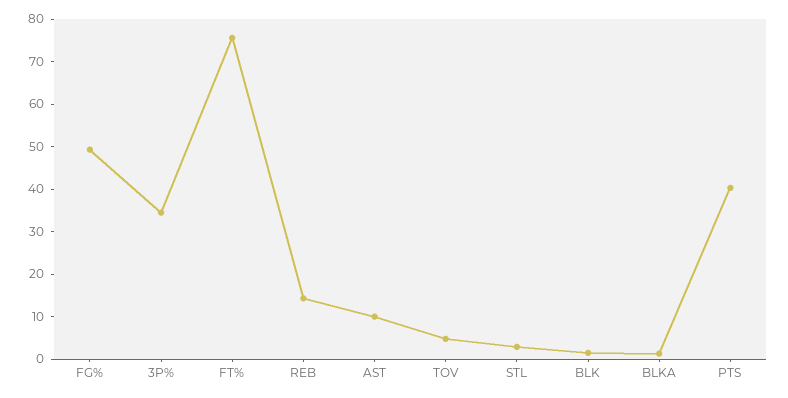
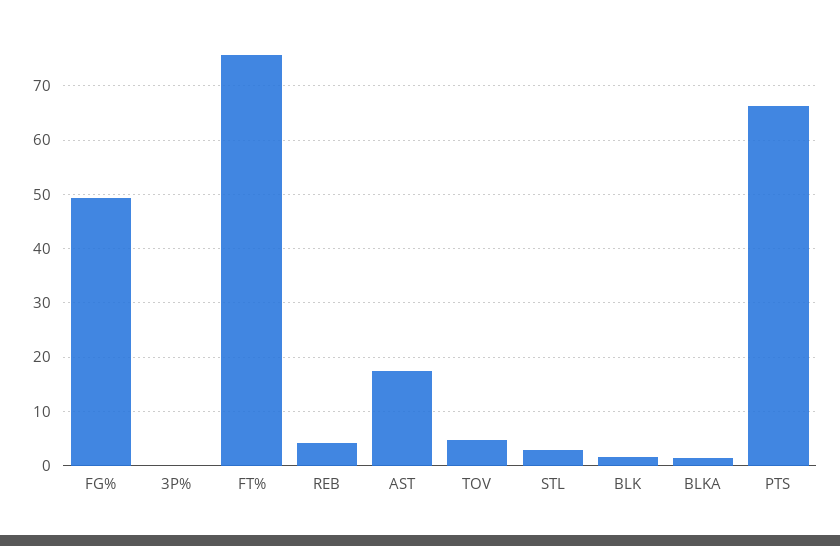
  {
    "FG%": 50,
-   "3P%": 34,
+   "3P%": 0,
    "FT%": 76,
-   "REB": 14,
+   "REB": 4,
-   "AST": 10,
+   "AST": 18,
    "TOV": 4,
    "STL": 2,
    "BLK": 2,
    "BLKA": 2,
-   "PTS": 40
+   "PTS": 66
  }

